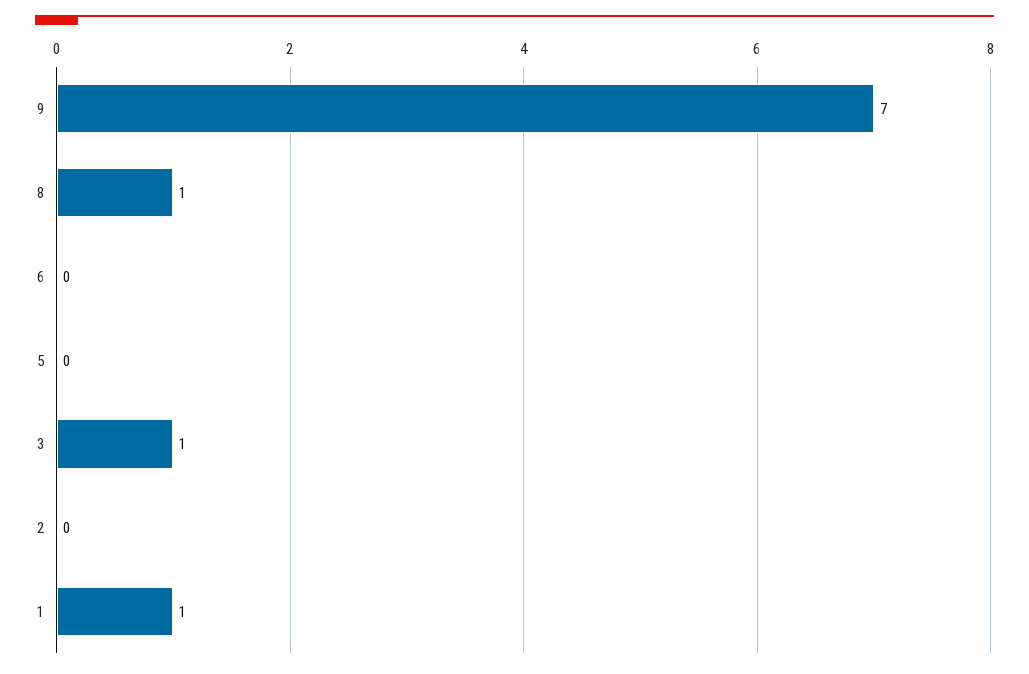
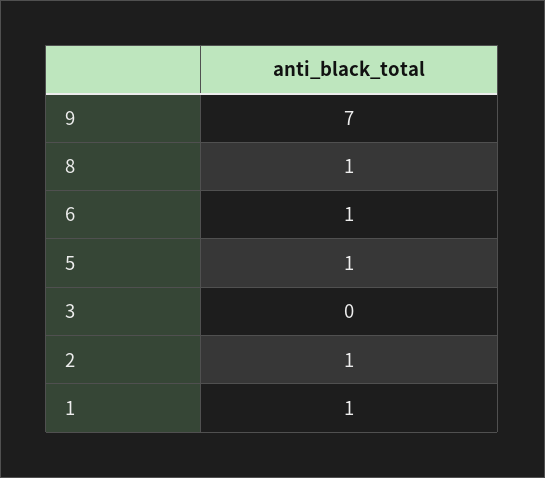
  {
    "9": 7,
    "8": 1,
-   "6": 0,
+   "6": 1,
-   "5": 0,
+   "5": 1,
-   "3": 1,
+   "3": 0,
-   "2": 0,
+   "2": 1,
    "1": 1
  }

